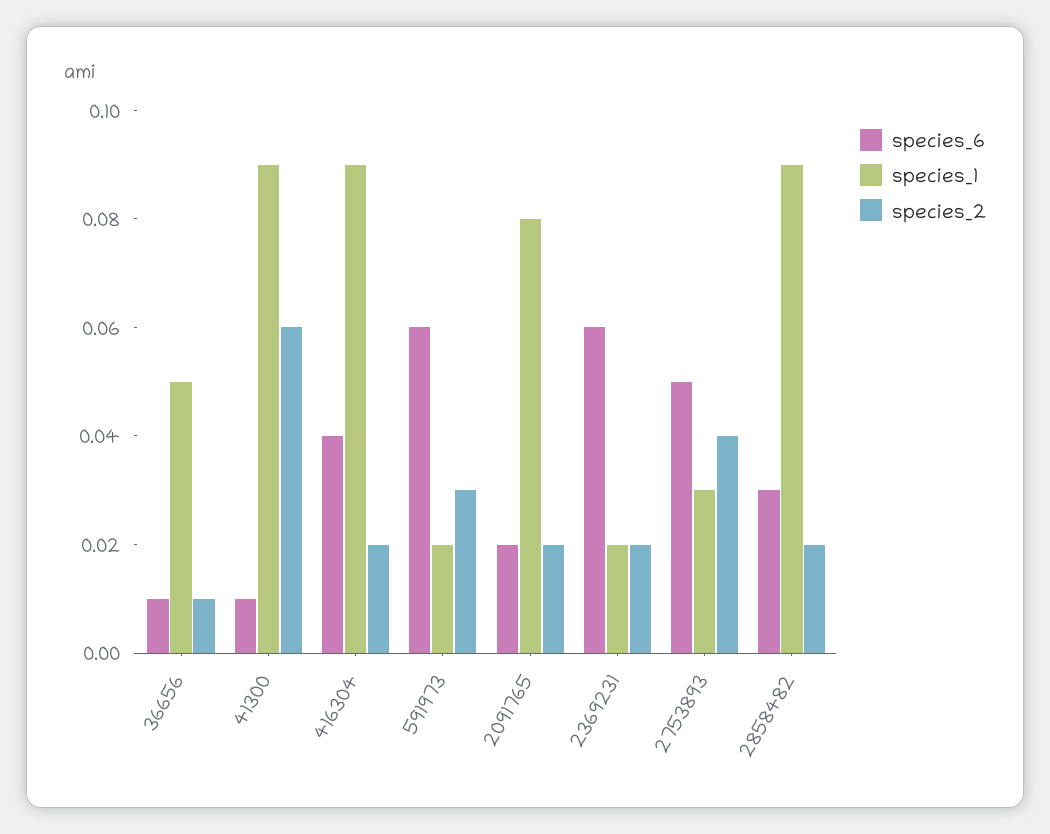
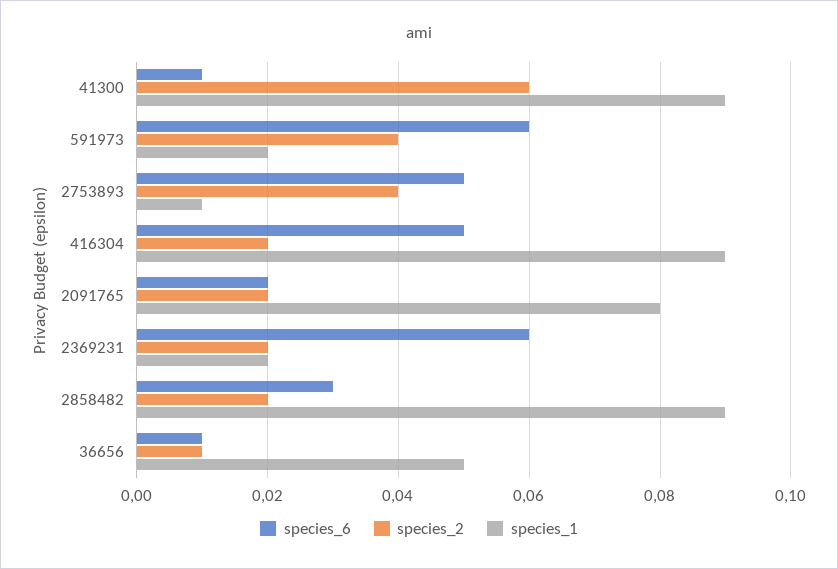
  {
    "species_6": {
      "36656": 0.01,
      "41300": 0.01,
-     "416304": 0.04,
+     "416304": 0.05,
      "591973": 0.06,
      "2091765": 0.02,
      "2369231": 0.06,
      "2753893": 0.05,
      "2858482": 0.03
    },
    "species_1": {
      "36656": 0.05,
      "41300": 0.09,
      "416304": 0.09,
      "591973": 0.02,
      "2091765": 0.08,
      "2369231": 0.02,
-     "2753893": 0.03,
+     "2753893": 0.01,
      "2858482": 0.09
    },
    "species_2": {
      "36656": 0.01,
      "41300": 0.06,
      "416304": 0.02,
-     "591973": 0.03,
+     "591973": 0.04,
      "2091765": 0.02,
      "2369231": 0.02,
      "2753893": 0.04,
      "2858482": 0.02
    }
  }

